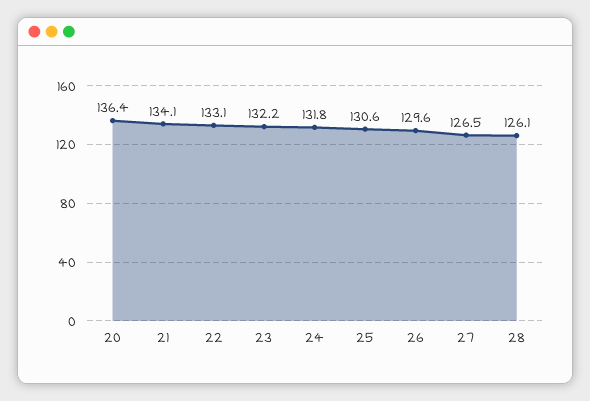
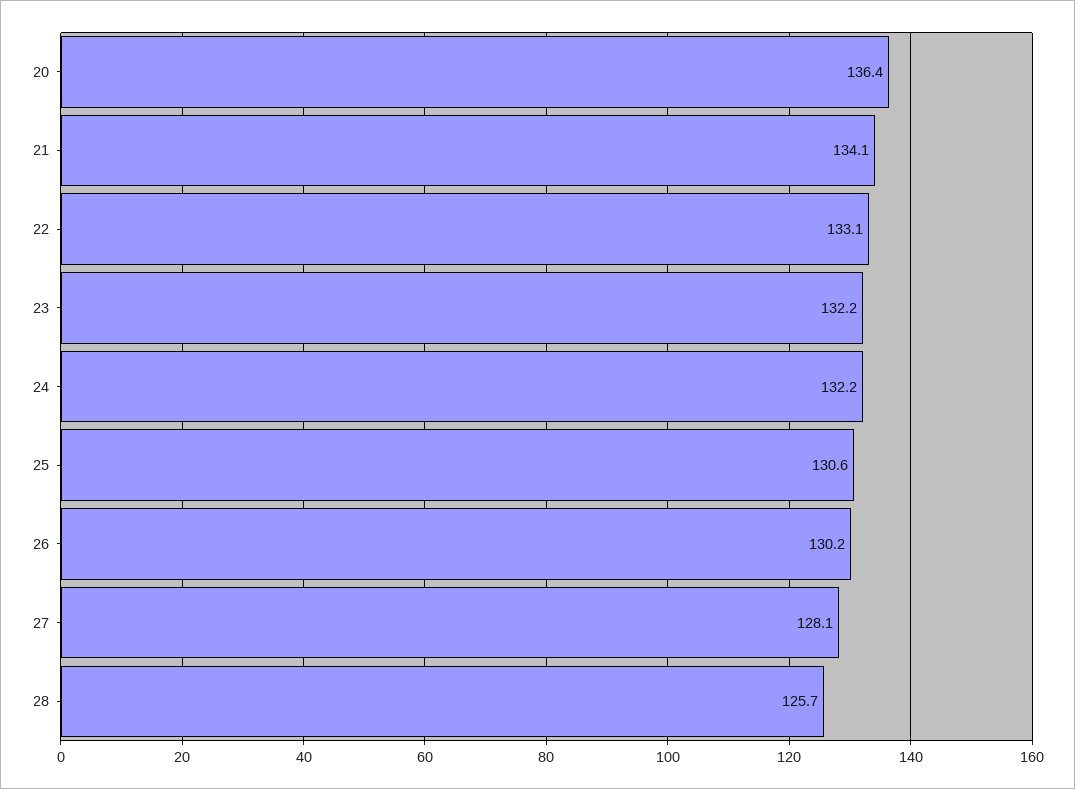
  {
    "20": 136.4,
    "21": 134.1,
    "22": 133.1,
    "23": 132.2,
-   "24": 131.8,
+   "24": 132.2,
    "25": 130.6,
-   "26": 129.6,
+   "26": 130.2,
-   "27": 126.5,
+   "27": 128.1,
-   "28": 126.1
+   "28": 125.7
  }

